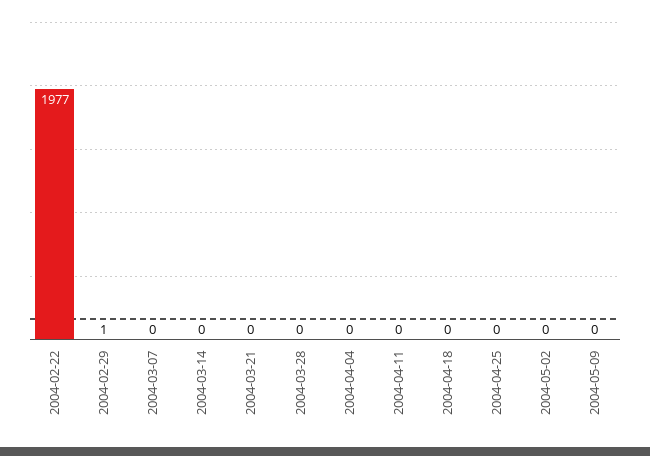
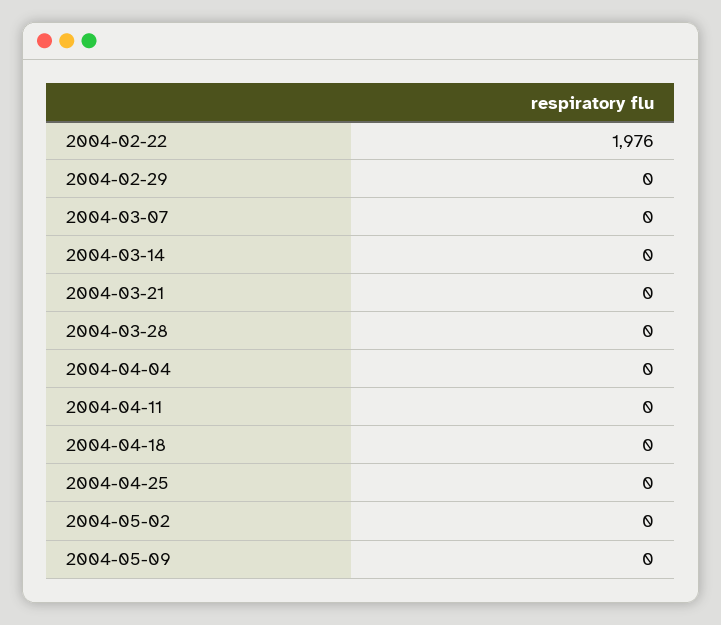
  {
-   "2004-02-22": 1977,
+   "2004-02-22": 1976,
-   "2004-02-29": 1,
+   "2004-02-29": 0,
    "2004-03-07": 0,
    "2004-03-14": 0,
    "2004-03-21": 0,
    "2004-03-28": 0,
    "2004-04-04": 0,
    "2004-04-11": 0,
    "2004-04-18": 0,
    "2004-04-25": 0,
    "2004-05-02": 0,
    "2004-05-09": 0
  }

